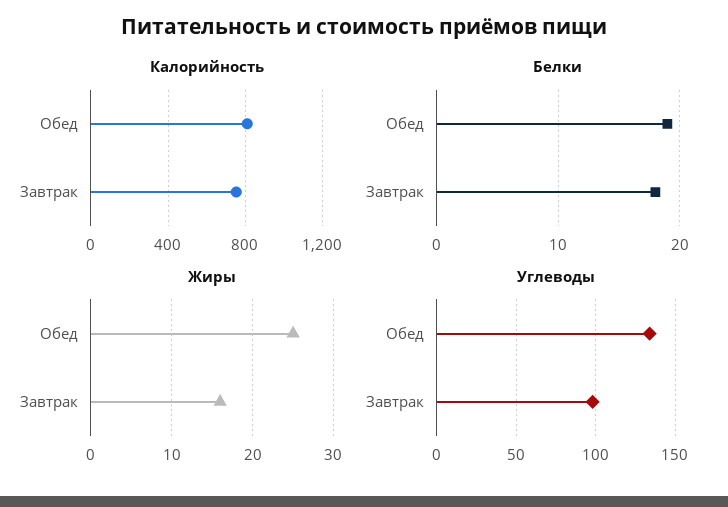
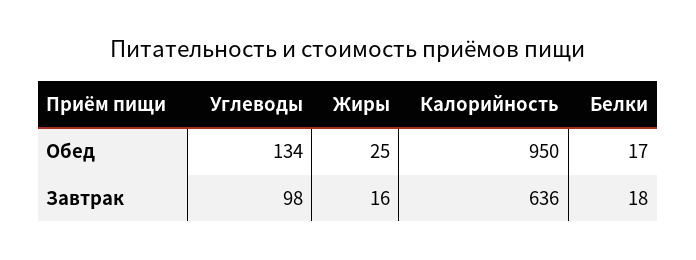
  {
    "Калорийность": {
-     "Обед": 800,
+     "Обед": 950,
-     "Завтрак": 750
+     "Завтрак": 636
    },
    "Белки": {
-     "Обед": 19,
+     "Обед": 17,
      "Завтрак": 18
    },
    "Жиры": {
      "Обед": 25,
      "Завтрак": 16
    },
    "Углеводы": {
      "Обед": 134,
      "Завтрак": 98
    }
  }

